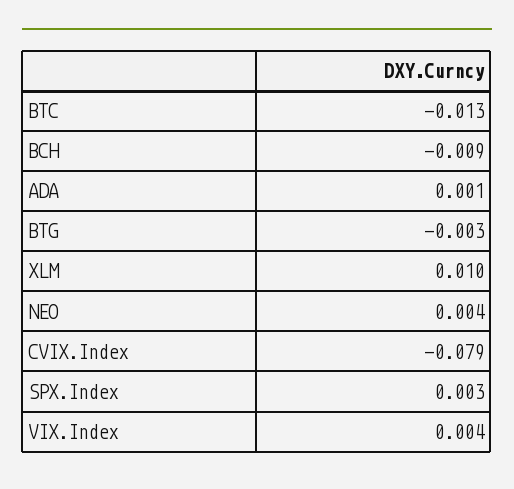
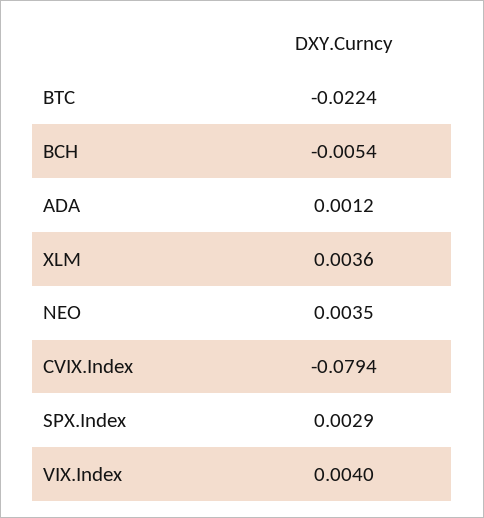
  {
-   "BTC": -0.013,
+   "BTC": -0.0224,
-   "BCH": -0.009,
+   "BCH": -0.0054,
    "ADA": 0.0012,
-   "BTG": -0.003,
-   "XLM": 0.01,
+   "XLM": 0.0036,
    "NEO": 0.0035,
    "CVIX.Index": -0.0794,
    "SPX.Index": 0.0029,
    "VIX.Index": 0.004
  }

